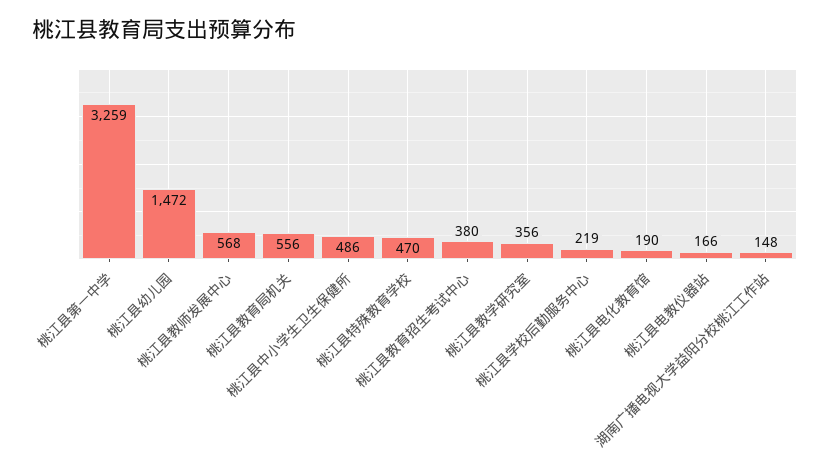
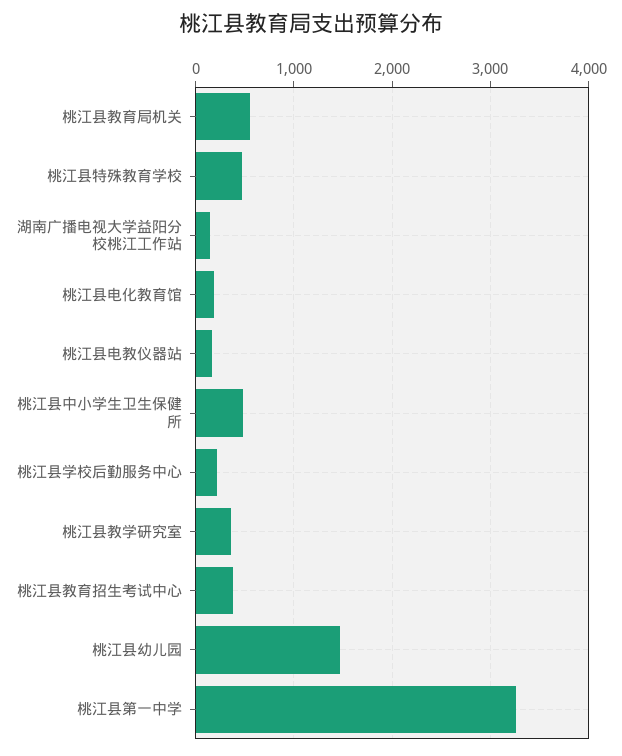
  {
    "桃江县第一中学": 3259,
    "桃江县幼儿园": 1472,
-   "桃江县教师发展中心": 568,
    "桃江县教育局机关": 556,
    "桃江县中小学生卫生保健所": 486,
    "桃江县特殊教育学校": 470,
    "桃江县教育招生考试中心": 380,
    "桃江县教学研究室": 356,
    "桃江县学校后勤服务中心": 219,
    "桃江县电化教育馆": 190,
    "桃江县电教仪器站": 166,
    "湖南广播电视大学益阳分校桃江工作站": 148
  }

